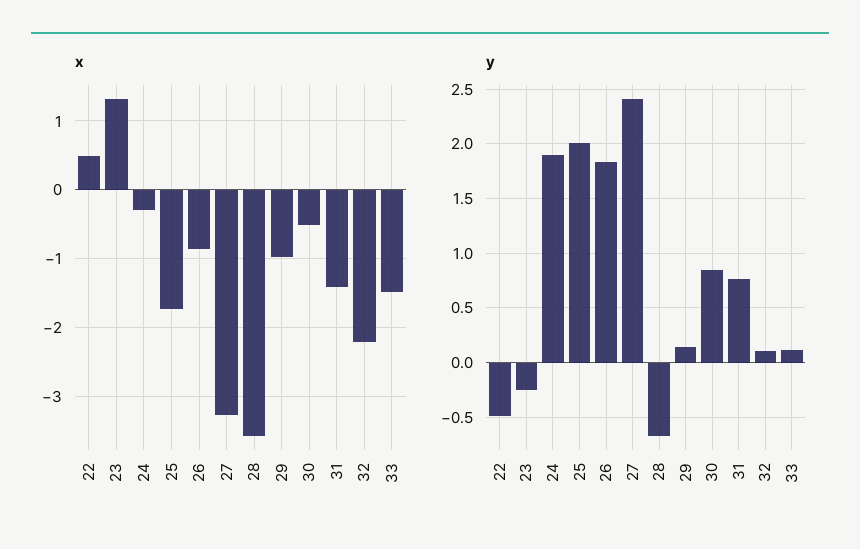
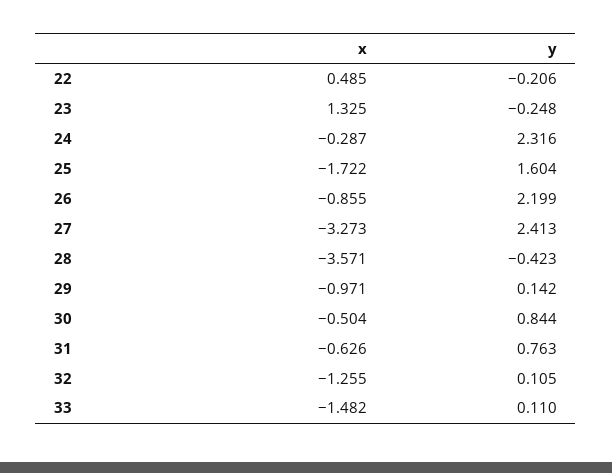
  {
    "x": {
      "22": 0.485,
      "23": 1.325,
      "24": -0.287,
      "25": -1.722,
      "26": -0.855,
      "27": -3.273,
      "28": -3.571,
      "29": -0.971,
      "30": -0.504,
-     "31": -1.4,
+     "31": -0.626,
-     "32": -2.2,
+     "32": -1.255,
      "33": -1.482
    },
    "y": {
-     "22": -0.5,
+     "22": -0.206,
      "23": -0.248,
-     "24": 1.9,
+     "24": 2.316,
-     "25": 2,
+     "25": 1.604,
-     "26": 1.8,
+     "26": 2.199,
      "27": 2.413,
-     "28": -0.7,
+     "28": -0.423,
      "29": 0.142,
      "30": 0.844,
      "31": 0.763,
      "32": 0.105,
      "33": 0.11
    }
  }

